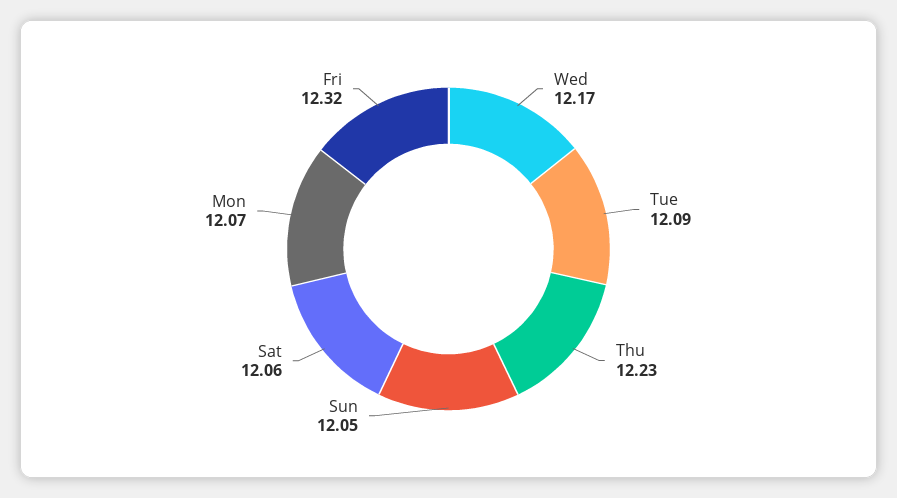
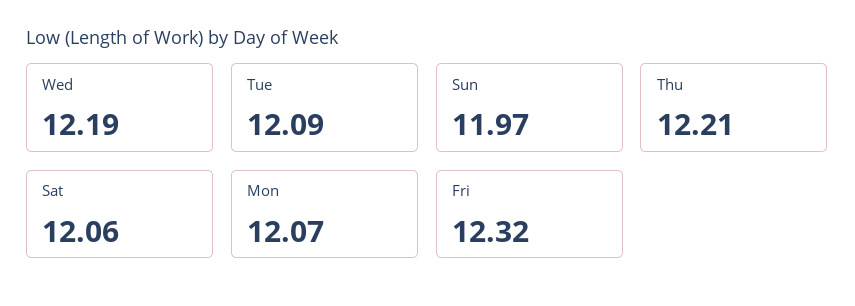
  {
-   "Wed": 12.17,
+   "Wed": 12.19,
    "Tue": 12.09,
-   "Thu": 12.23,
+   "Thu": 12.21,
-   "Sun": 12.05,
+   "Sun": 11.97,
    "Sat": 12.06,
    "Mon": 12.07,
    "Fri": 12.32
  }

